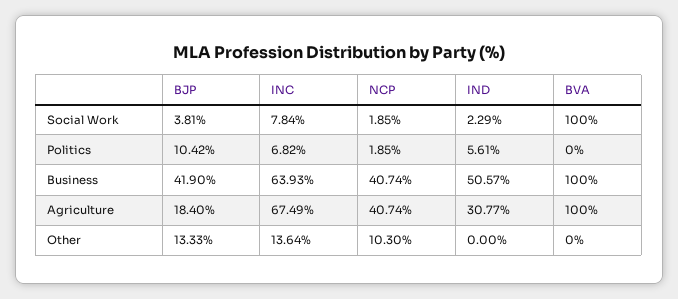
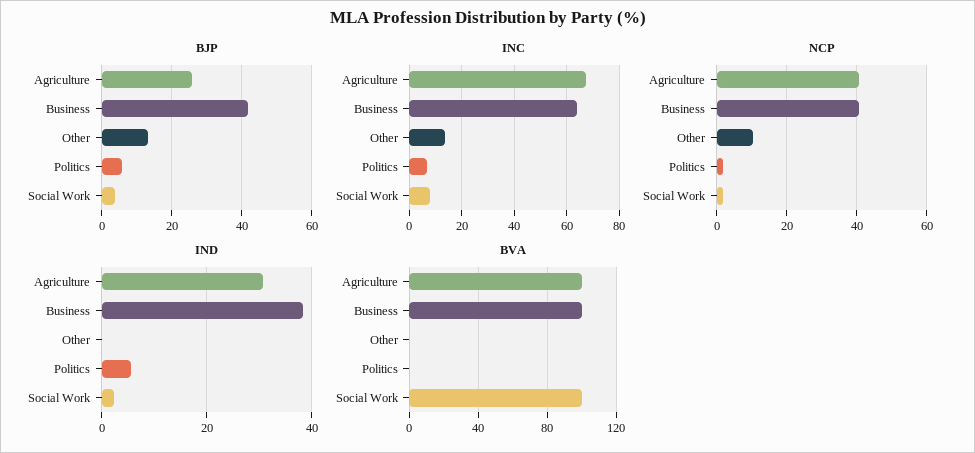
  {
    "BJP": {
      "Social Work": 3.81,
-     "Politics": 10.42,
+     "Politics": 6,
      "Business": 41.9,
-     "Agriculture": 18.4,
+     "Agriculture": 26,
      "Other": 13.33
    },
    "INC": {
      "Social Work": 7.84,
      "Politics": 6.82,
      "Business": 63.93,
      "Agriculture": 67.49,
      "Other": 13.64
    },
    "NCP": {
      "Social Work": 1.85,
      "Politics": 1.85,
      "Business": 40.74,
      "Agriculture": 40.74,
      "Other": 10.3
    },
    "IND": {
      "Social Work": 2.29,
      "Politics": 5.61,
-     "Business": 50.57,
+     "Business": 38,
      "Agriculture": 30.77,
      "Other": 0
    },
    "BVA": {
      "Social Work": 100,
      "Politics": 0,
      "Business": 100,
      "Agriculture": 100,
      "Other": 0
    }
  }

